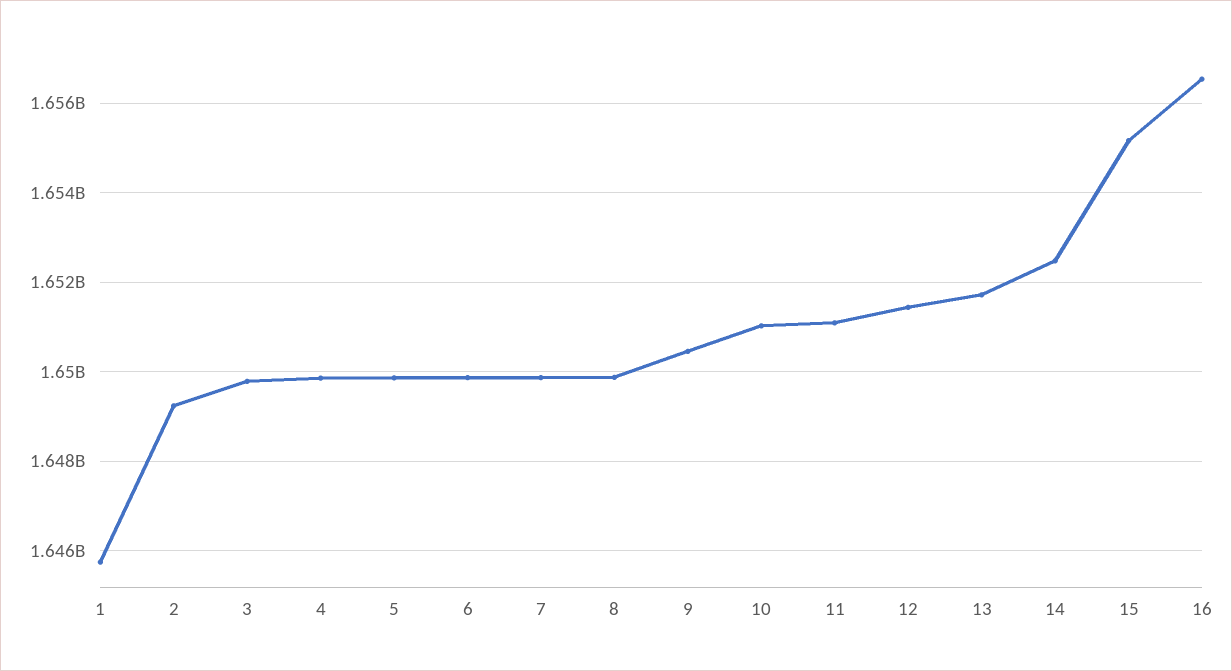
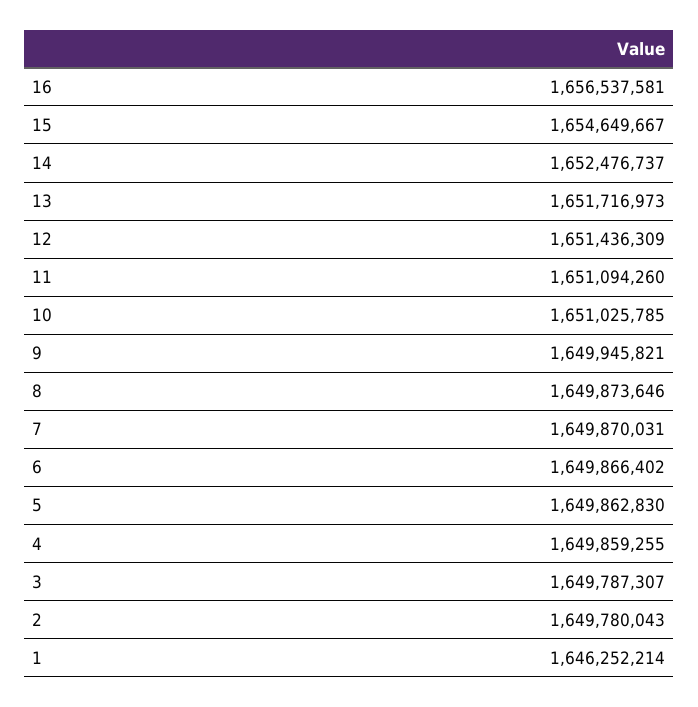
  {
-   "1": 1645800000,
+   "1": 1646252214,
-   "2": 1649200000,
+   "2": 1649780043,
    "3": 1649787307,
    "4": 1649859255,
    "5": 1649862830,
    "6": 1649866402,
    "7": 1649870031,
    "8": 1649873646,
-   "9": 1650400000,
+   "9": 1649945821,
    "10": 1651025785,
    "11": 1651094260,
    "12": 1651436309,
    "13": 1651716973,
    "14": 1652476737,
-   "15": 1655200000,
+   "15": 1654649667,
    "16": 1656537581
  }

